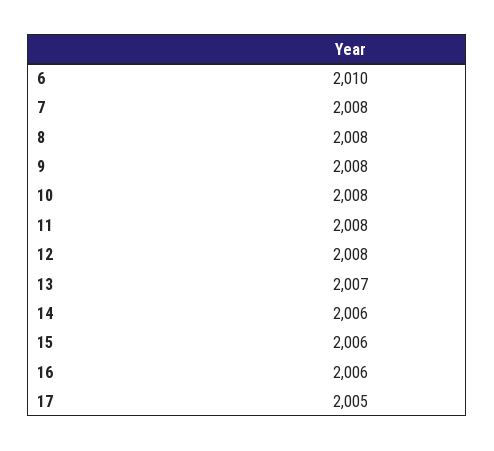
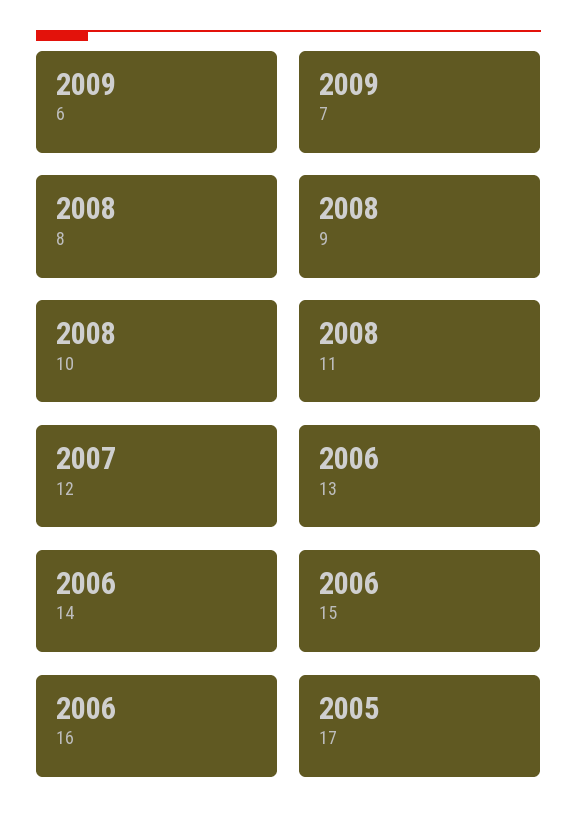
  {
-   "6": 2010,
+   "6": 2009,
-   "7": 2008,
+   "7": 2009,
    "8": 2008,
    "9": 2008,
    "10": 2008,
    "11": 2008,
-   "12": 2008,
+   "12": 2007,
-   "13": 2007,
+   "13": 2006,
    "14": 2006,
    "15": 2006,
    "16": 2006,
    "17": 2005
  }

